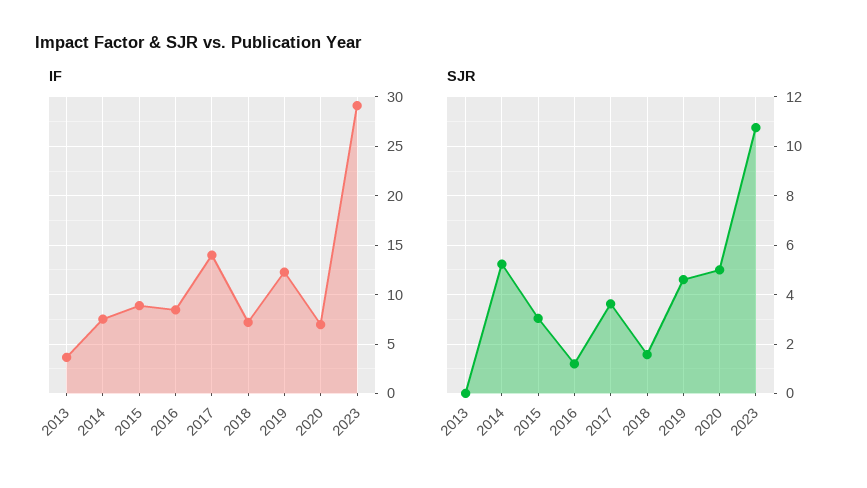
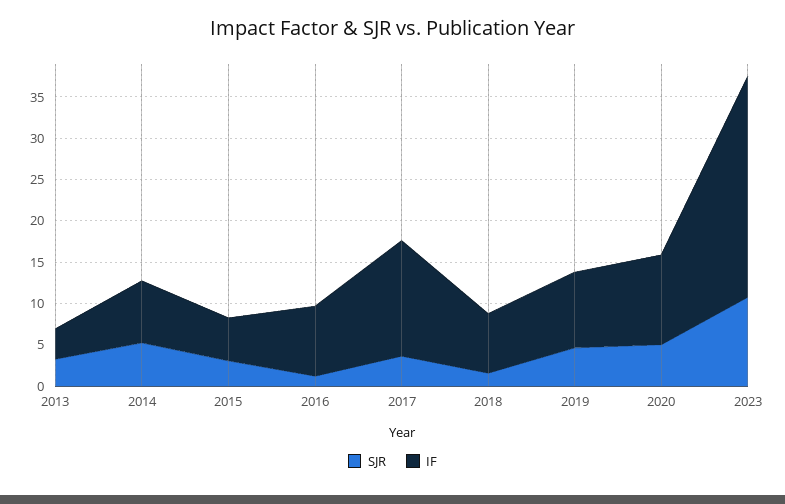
  {
    "IF": {
      "2013": 4,
      "2014": 8,
-     "2015": 9,
+     "2015": 5,
      "2016": 8,
      "2017": 14,
      "2018": 7,
-     "2019": 12,
+     "2019": 9,
-     "2020": 7,
+     "2020": 11,
-     "2023": 29
+     "2023": 27
    },
    "SJR": {
-     "2013": 0,
+     "2013": 3,
      "2014": 5.25,
      "2015": 3,
      "2016": 1.25,
      "2017": 3.5,
      "2018": 1.5,
      "2019": 4.5,
      "2020": 5,
      "2023": 10.75
    }
  }

